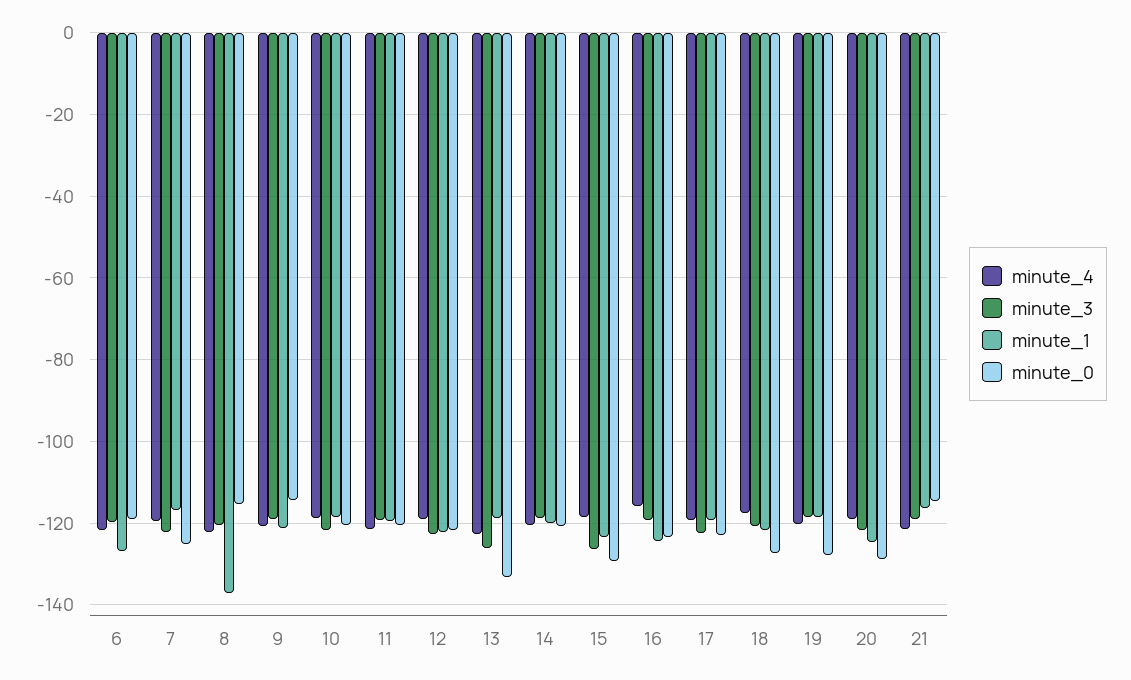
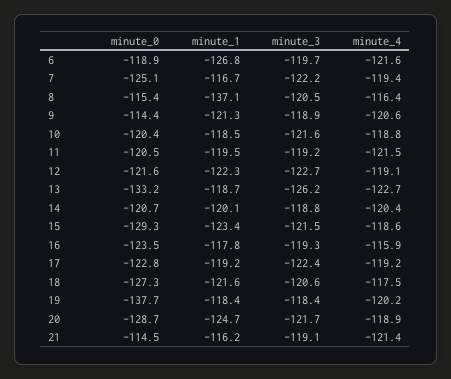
  {
    "minute_4": {
      "6": -121.6,
      "7": -119.4,
-     "8": -122,
+     "8": -116.4,
      "9": -120.6,
      "10": -118.8,
      "11": -121.5,
      "12": -119.1,
      "13": -122.7,
      "14": -120.4,
      "15": -118.6,
      "16": -115.9,
      "17": -119.2,
      "18": -117.5,
      "19": -120.2,
      "20": -118.9,
      "21": -121.4
    },
    "minute_3": {
      "6": -119.7,
      "7": -122.2,
      "8": -120.5,
      "9": -118.9,
      "10": -121.6,
      "11": -119.2,
      "12": -122.7,
      "13": -126.2,
      "14": -118.8,
-     "15": -126,
+     "15": -121.5,
      "16": -119.3,
      "17": -122.4,
      "18": -120.6,
      "19": -118.4,
      "20": -121.7,
      "21": -119.1
    },
    "minute_1": {
      "6": -126.8,
      "7": -116.7,
      "8": -137.1,
      "9": -121.3,
      "10": -118.5,
      "11": -119.5,
      "12": -122.3,
      "13": -118.7,
      "14": -120.1,
      "15": -123.4,
-     "16": -124,
+     "16": -117.8,
      "17": -119.2,
      "18": -121.6,
      "19": -118.4,
      "20": -124.7,
      "21": -116.2
    },
    "minute_0": {
      "6": -118.9,
      "7": -125.1,
      "8": -115.4,
      "9": -114.4,
      "10": -120.4,
      "11": -120.5,
      "12": -121.6,
      "13": -133.2,
      "14": -120.7,
      "15": -129.3,
      "16": -123.5,
      "17": -122.8,
      "18": -127.3,
-     "19": -128,
+     "19": -137.7,
      "20": -128.7,
      "21": -114.5
    }
  }

